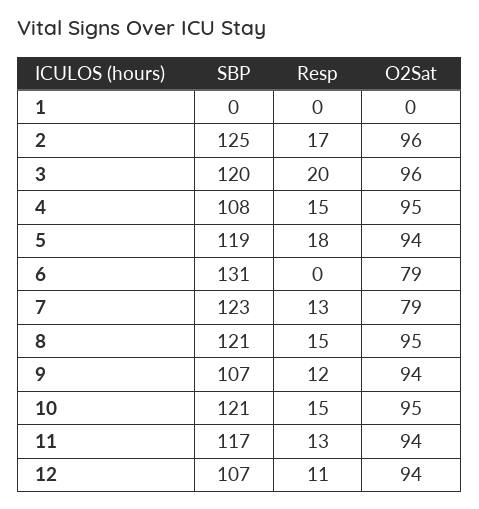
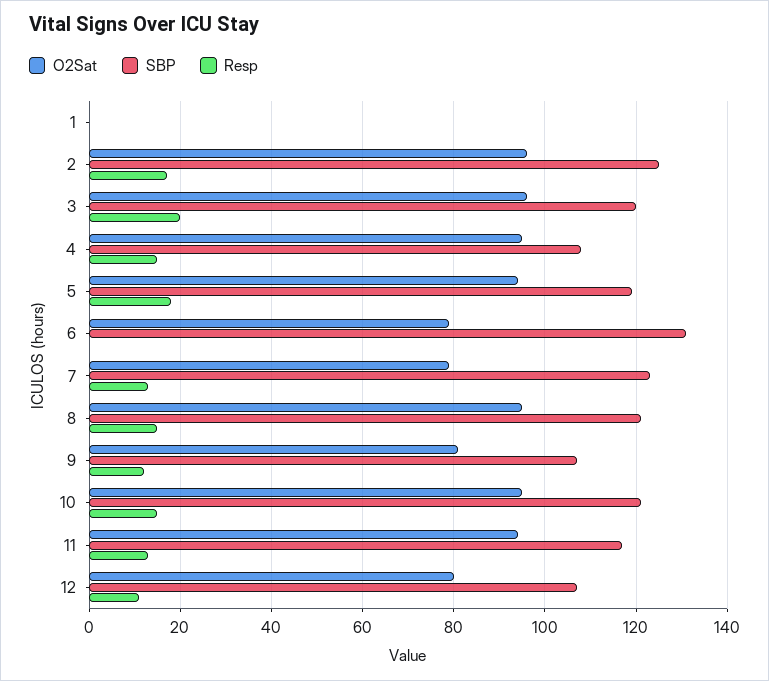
  {
    "SBP": {
      "1": 0,
      "2": 125,
      "3": 120,
      "4": 108,
      "5": 119,
      "6": 131,
      "7": 123,
      "8": 121,
      "9": 107,
      "10": 121,
      "11": 117,
      "12": 107
    },
    "Resp": {
      "1": 0,
      "2": 17,
      "3": 20,
      "4": 15,
      "5": 18,
      "6": 0,
      "7": 13,
      "8": 15,
      "9": 12,
      "10": 15,
      "11": 13,
      "12": 11
    },
    "O2Sat": {
      "1": 0,
      "2": 96,
      "3": 96,
      "4": 95,
      "5": 94,
      "6": 79,
      "7": 79,
      "8": 95,
-     "9": 94,
+     "9": 80,
      "10": 95,
      "11": 94,
-     "12": 94
+     "12": 80
    }
  }

